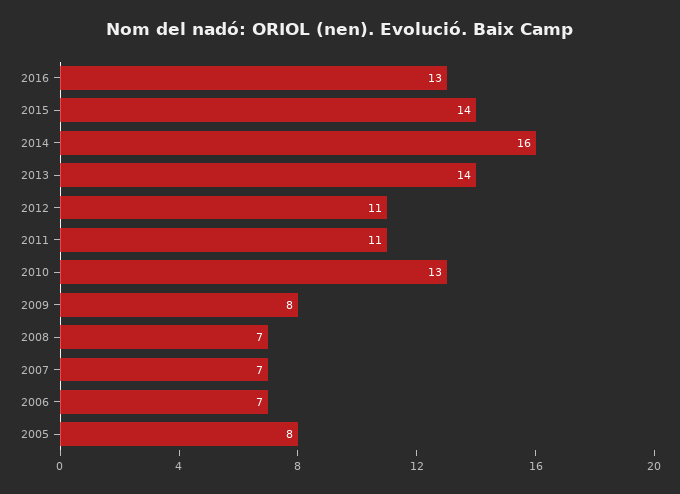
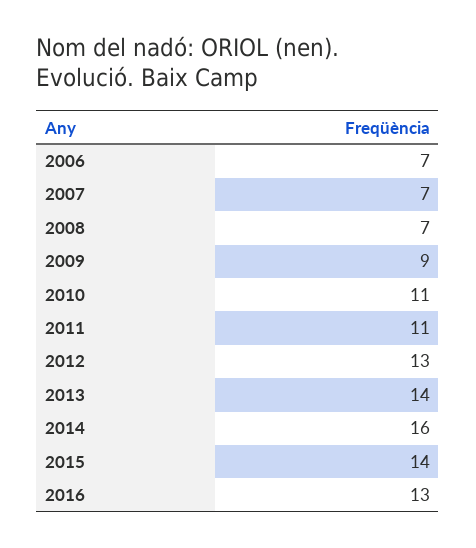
  {
    "2016": 13,
    "2015": 14,
    "2014": 16,
    "2013": 14,
-   "2012": 11,
+   "2012": 13,
    "2011": 11,
-   "2010": 13,
+   "2010": 11,
-   "2009": 8,
+   "2009": 9,
    "2008": 7,
    "2007": 7,
-   "2006": 7,
+   "2006": 7
-   "2005": 8
  }

